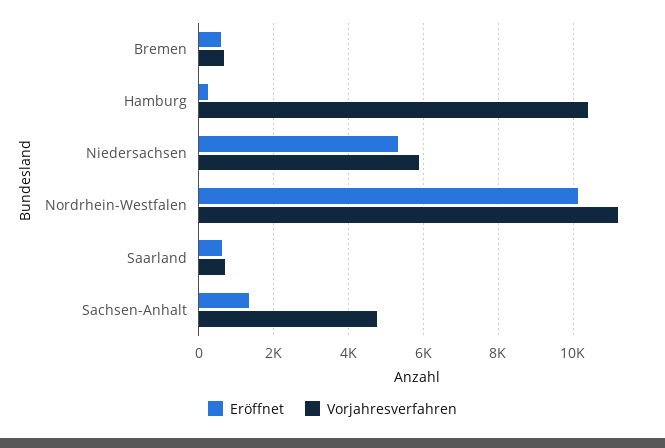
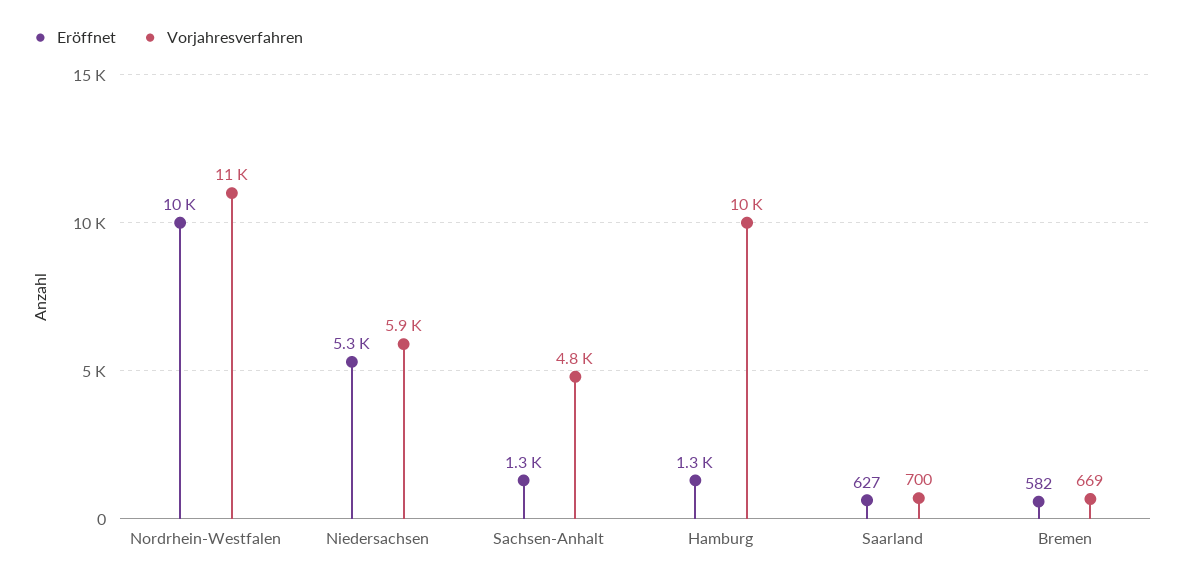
  {
    "Eröffnet": {
      "Bremen": 582,
-     "Hamburg": 200,
+     "Hamburg": 1300,
      "Niedersachsen": 5300,
      "Nordrhein-Westfalen": 10000,
      "Saarland": 627,
      "Sachsen-Anhalt": 1300
    },
    "Vorjahresverfahren": {
      "Bremen": 669,
      "Hamburg": 10000,
      "Niedersachsen": 5900,
      "Nordrhein-Westfalen": 11000,
      "Saarland": 700,
      "Sachsen-Anhalt": 4800
    }
  }

